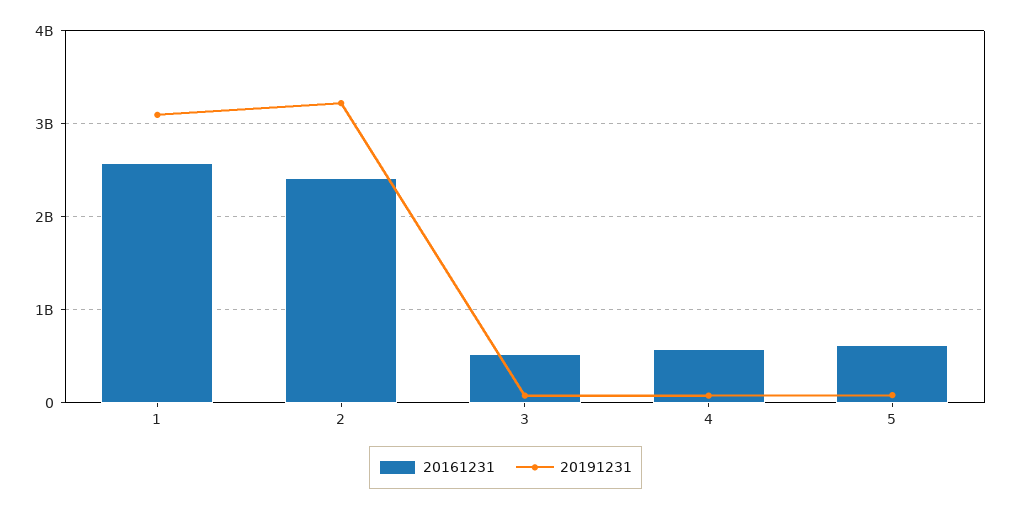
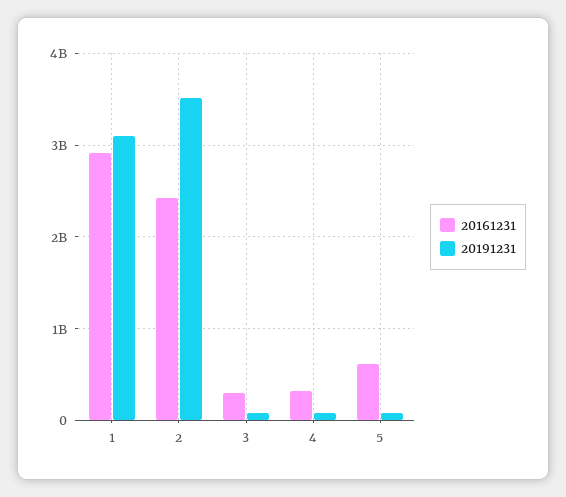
  {
    "20161231": {
-     "1": 2600000000,
+     "1": 2900000000,
      "2": 2400000000,
-     "3": 500000000,
+     "3": 300000000,
-     "4": 600000000,
+     "4": 300000000,
      "5": 600000000
    },
    "20191231": {
      "1": 3100000000,
-     "2": 3200000000,
+     "2": 3500000000,
      "3": 100000000,
      "4": 100000000,
      "5": 100000000
    }
  }

